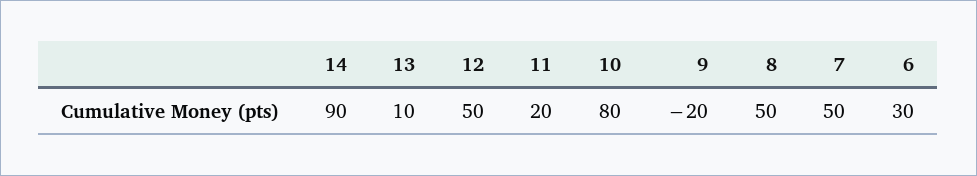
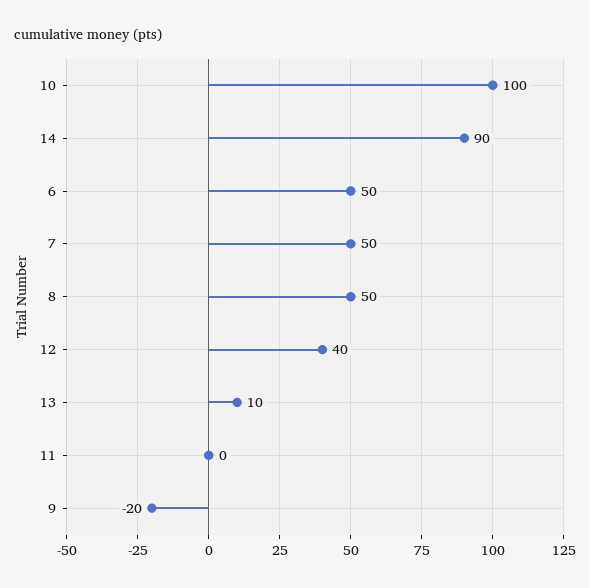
  {
    "14": 90,
    "13": 10,
-   "12": 50,
+   "12": 40,
-   "11": 20,
+   "11": 0,
-   "10": 80,
+   "10": 100,
    "9": -20,
    "8": 50,
    "7": 50,
-   "6": 30
+   "6": 50
  }

